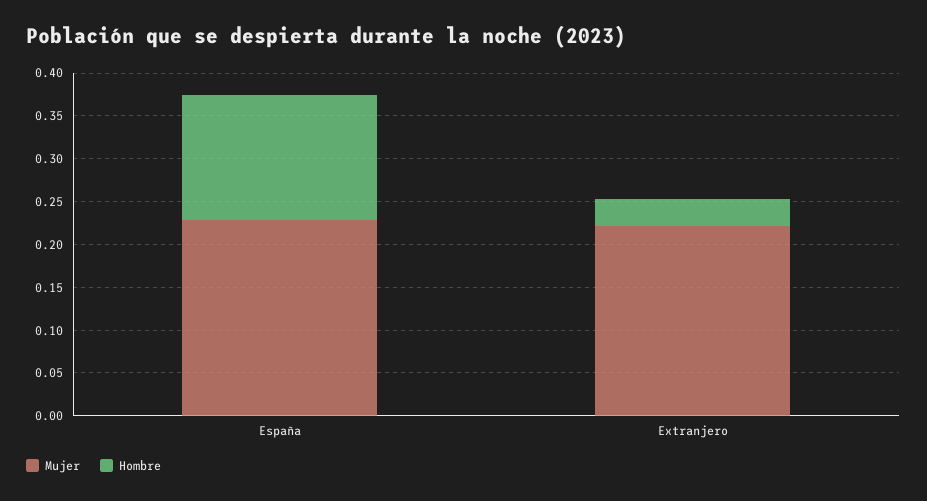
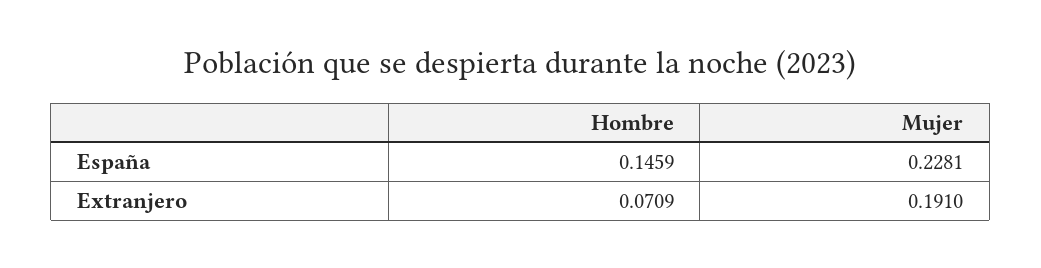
  {
    "Mujer": {
      "España": 0.2281,
-     "Extranjero": 0.22
+     "Extranjero": 0.191
    },
    "Hombre": {
      "España": 0.1459,
-     "Extranjero": 0.03
+     "Extranjero": 0.0709
    }
  }

